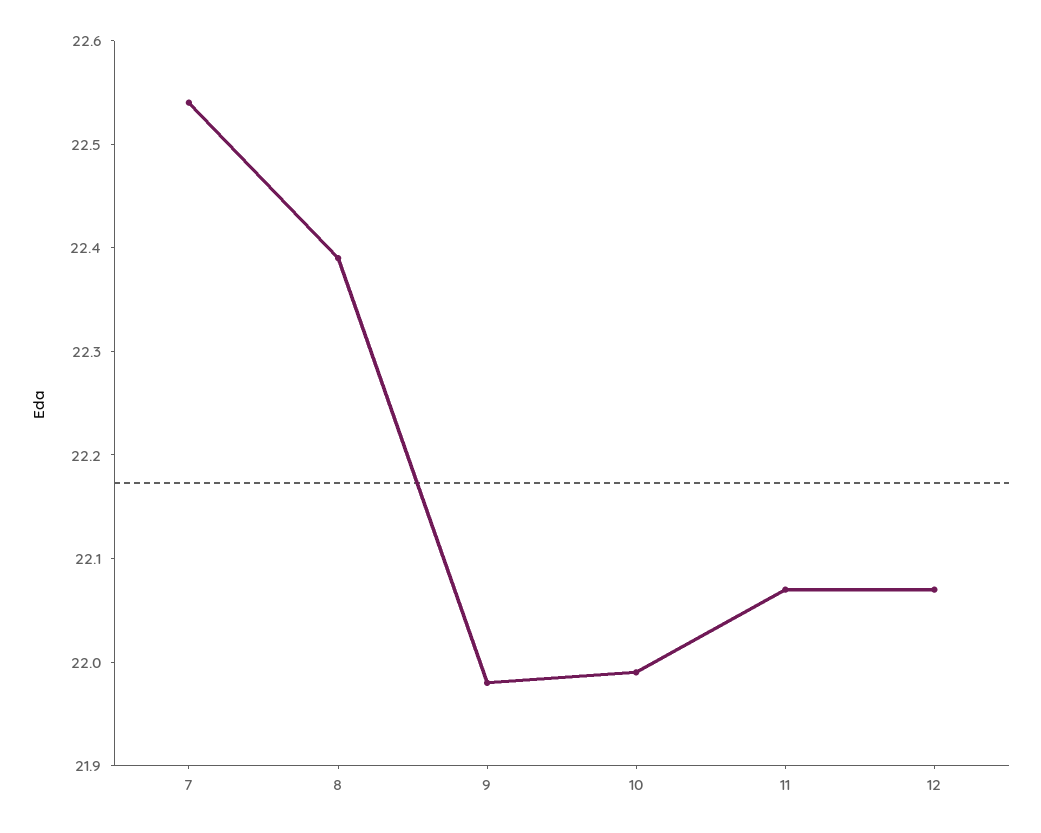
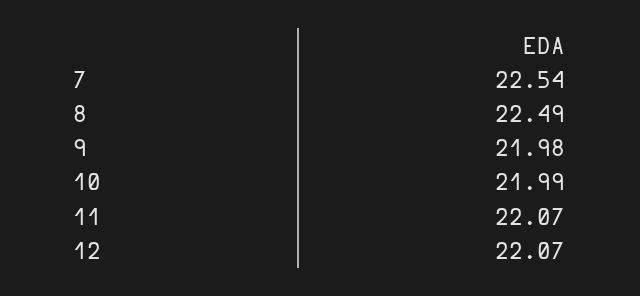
  {
    "7": 22.54,
-   "8": 22.39,
+   "8": 22.49,
    "9": 21.98,
    "10": 21.99,
    "11": 22.07,
    "12": 22.07
  }

